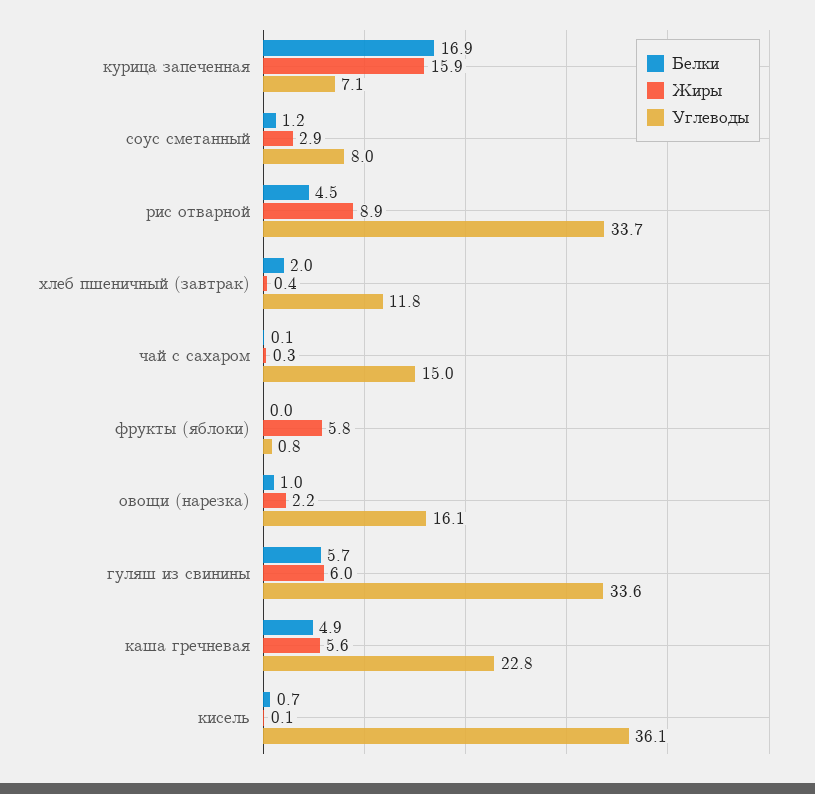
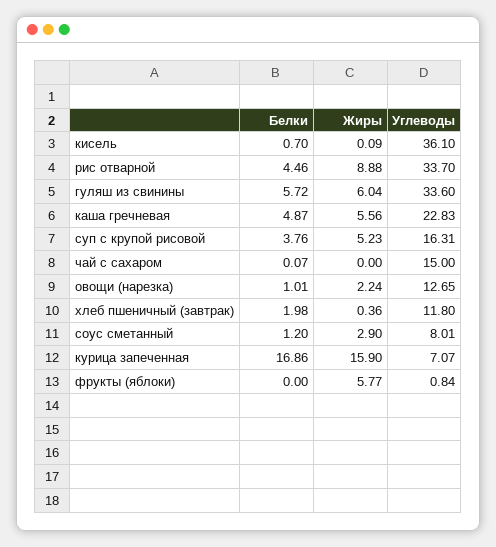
  {
    "Белки": {
      "курица запеченная": 16.86,
      "соус сметанный": 1.2,
      "рис отварной": 4.46,
      "хлеб пшеничный (завтрак)": 1.98,
      "чай с сахаром": 0.07,
      "фрукты (яблоки)": 0,
      "овощи (нарезка)": 1.01,
      "гуляш из свинины": 5.72,
      "каша гречневая": 4.87,
-     "кисель": 0.7
+     "кисель": 0.7,
+     "суп с крупой рисовой": 3.76
    },
    "Жиры": {
      "курица запеченная": 15.9,
      "соус сметанный": 2.9,
      "рис отварной": 8.88,
      "хлеб пшеничный (завтрак)": 0.36,
-     "чай с сахаром": 0.3,
+     "чай с сахаром": 0,
      "фрукты (яблоки)": 5.77,
      "овощи (нарезка)": 2.24,
      "гуляш из свинины": 6.04,
      "каша гречневая": 5.56,
-     "кисель": 0.09
+     "кисель": 0.09,
+     "суп с крупой рисовой": 5.23
    },
    "Углеводы": {
      "курица запеченная": 7.07,
      "соус сметанный": 8.01,
      "рис отварной": 33.7,
      "хлеб пшеничный (завтрак)": 11.8,
      "чай с сахаром": 15,
      "фрукты (яблоки)": 0.84,
-     "овощи (нарезка)": 16.1,
+     "овощи (нарезка)": 12.65,
      "гуляш из свинины": 33.6,
      "каша гречневая": 22.83,
-     "кисель": 36.1
+     "кисель": 36.1,
+     "суп с крупой рисовой": 16.31
    }
  }

